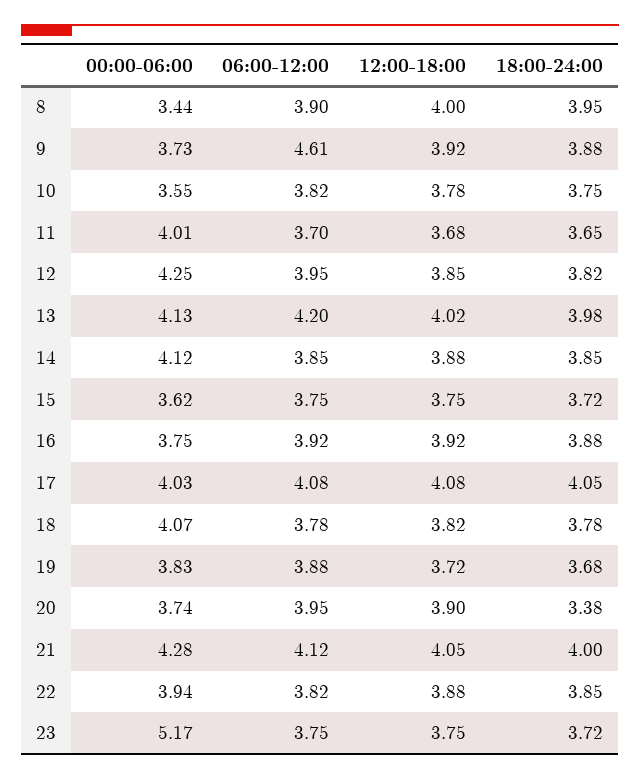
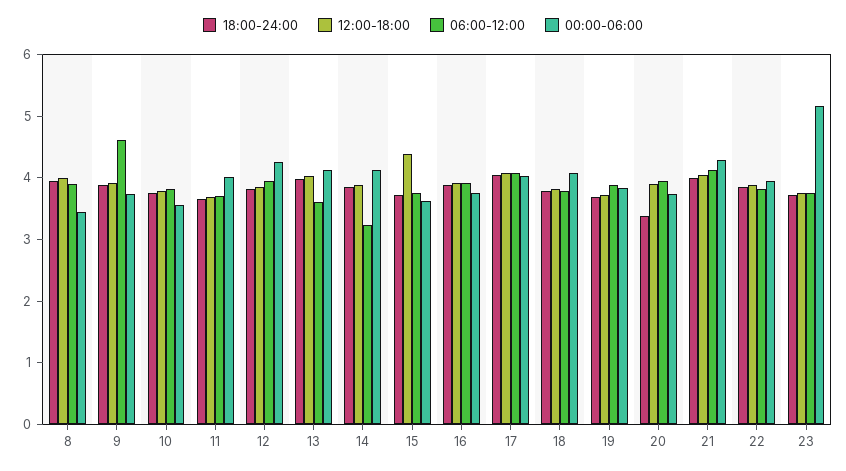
  {
    "00:00-06:00": {
      "8": 3.44,
      "9": 3.73,
      "10": 3.55,
      "11": 4.01,
      "12": 4.25,
      "13": 4.13,
      "14": 4.12,
      "15": 3.62,
      "16": 3.75,
      "17": 4.03,
      "18": 4.07,
      "19": 3.83,
      "20": 3.74,
      "21": 4.28,
      "22": 3.94,
      "23": 5.17
    },
    "06:00-12:00": {
      "8": 3.9,
      "9": 4.61,
      "10": 3.82,
      "11": 3.7,
      "12": 3.95,
-     "13": 4.2,
+     "13": 3.6,
-     "14": 3.85,
+     "14": 3.2,
      "15": 3.75,
      "16": 3.92,
      "17": 4.08,
      "18": 3.78,
      "19": 3.88,
      "20": 3.95,
      "21": 4.12,
      "22": 3.82,
      "23": 3.75
    },
    "12:00-18:00": {
      "8": 4,
      "9": 3.92,
      "10": 3.78,
      "11": 3.68,
      "12": 3.85,
      "13": 4.02,
      "14": 3.88,
-     "15": 3.75,
+     "15": 4.4,
      "16": 3.92,
      "17": 4.08,
      "18": 3.82,
      "19": 3.72,
      "20": 3.9,
      "21": 4.05,
      "22": 3.88,
      "23": 3.75
    },
    "18:00-24:00": {
      "8": 3.95,
      "9": 3.88,
      "10": 3.75,
      "11": 3.65,
      "12": 3.82,
      "13": 3.98,
      "14": 3.85,
      "15": 3.72,
      "16": 3.88,
      "17": 4.05,
      "18": 3.78,
      "19": 3.68,
      "20": 3.38,
      "21": 4,
      "22": 3.85,
      "23": 3.72
    }
  }

